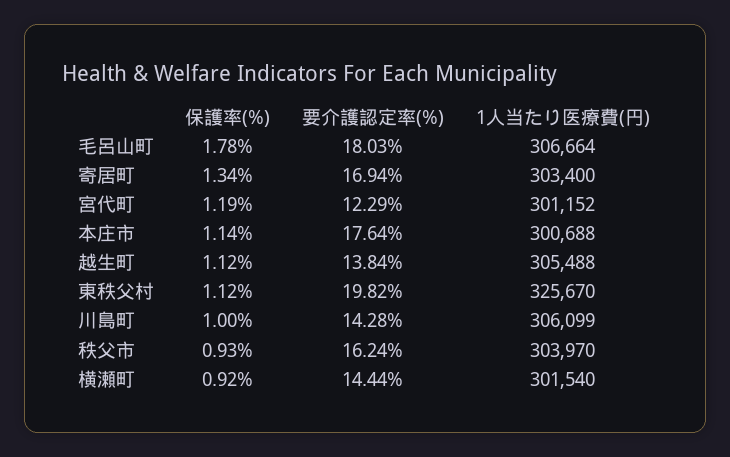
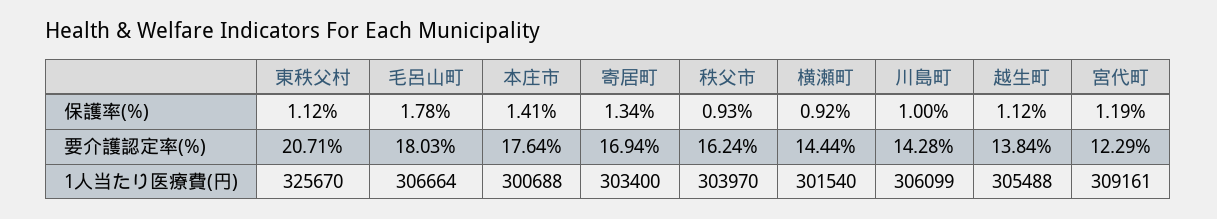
  {
    "保護率(%)": {
      "毛呂山町": 1.78,
      "寄居町": 1.34,
      "宮代町": 1.19,
-     "本庄市": 1.14,
+     "本庄市": 1.41,
      "越生町": 1.12,
      "東秩父村": 1.12,
      "川島町": 1,
      "秩父市": 0.93,
      "横瀬町": 0.92
    },
    "要介護認定率(%)": {
      "毛呂山町": 18.03,
      "寄居町": 16.94,
      "宮代町": 12.29,
      "本庄市": 17.64,
      "越生町": 13.84,
-     "東秩父村": 19.82,
+     "東秩父村": 20.71,
      "川島町": 14.28,
      "秩父市": 16.24,
      "横瀬町": 14.44
    },
    "1人当たり医療費(円)": {
      "毛呂山町": 306664,
      "寄居町": 303400,
-     "宮代町": 301152,
+     "宮代町": 309161,
      "本庄市": 300688,
      "越生町": 305488,
      "東秩父村": 325670,
      "川島町": 306099,
      "秩父市": 303970,
      "横瀬町": 301540
    }
  }

